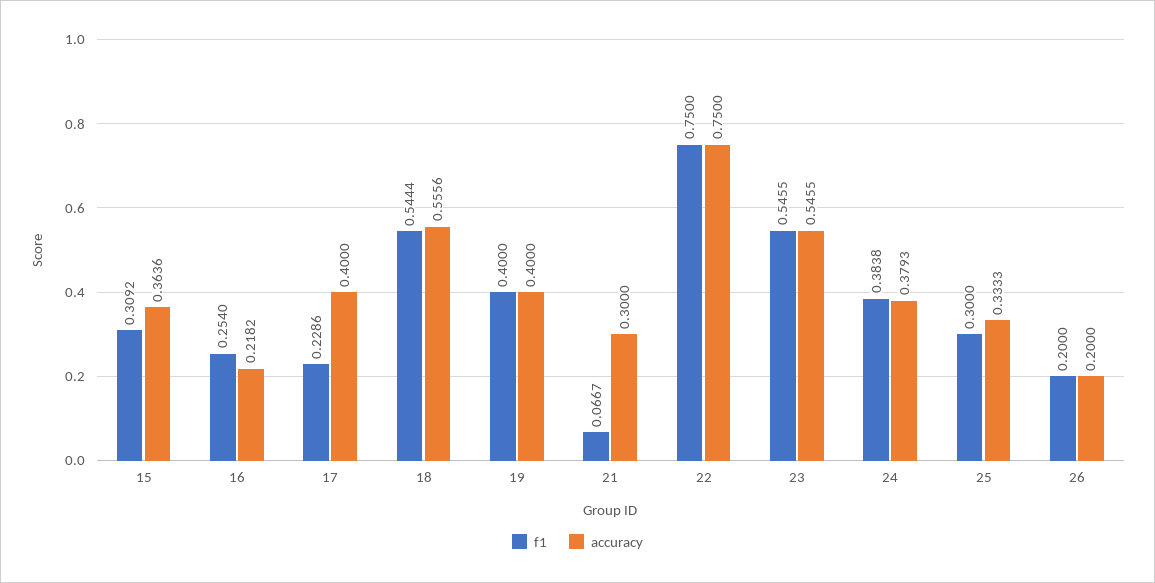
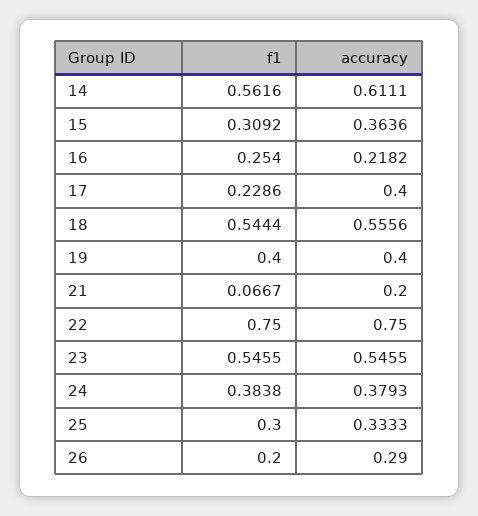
  {
    "f1": {
      "15": 0.3092,
      "16": 0.254,
      "17": 0.2286,
      "18": 0.5444,
      "19": 0.4,
      "21": 0.0667,
      "22": 0.75,
      "23": 0.5455,
      "24": 0.3838,
      "25": 0.3,
-     "26": 0.2
+     "26": 0.2,
+     "14": 0.5616
    },
    "accuracy": {
      "15": 0.3636,
      "16": 0.2182,
      "17": 0.4,
      "18": 0.5556,
      "19": 0.4,
-     "21": 0.3,
+     "21": 0.2,
      "22": 0.75,
      "23": 0.5455,
      "24": 0.3793,
      "25": 0.3333,
-     "26": 0.2
+     "26": 0.29,
+     "14": 0.6111
    }
  }

